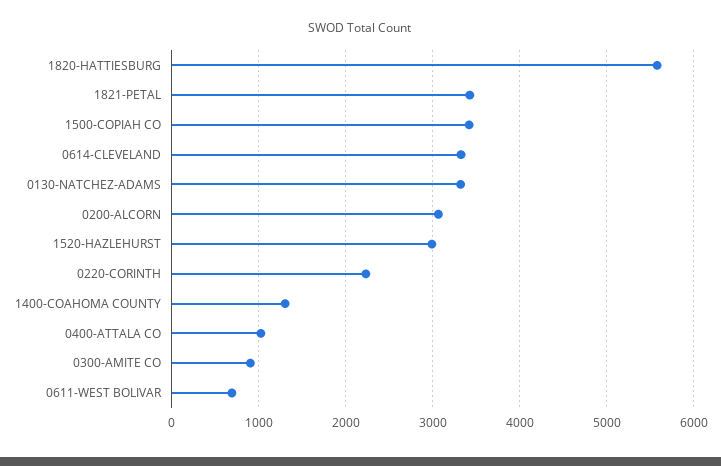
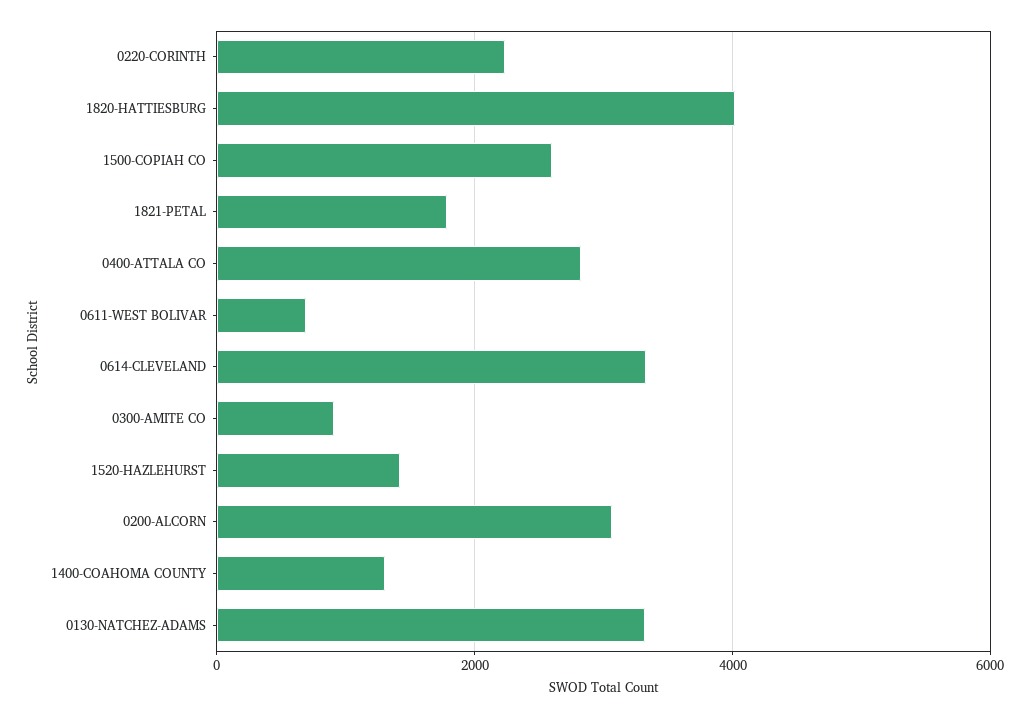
  {
-   "1820-HATTIESBURG": 5600,
+   "1820-HATTIESBURG": 4000,
-   "1821-PETAL": 3400,
+   "1821-PETAL": 1800,
-   "1500-COPIAH CO": 3400,
+   "1500-COPIAH CO": 2600,
    "0614-CLEVELAND": 3300,
    "0130-NATCHEZ-ADAMS": 3300,
    "0200-ALCORN": 3100,
-   "1520-HAZLEHURST": 3000,
+   "1520-HAZLEHURST": 1400,
    "0220-CORINTH": 2200,
    "1400-COAHOMA COUNTY": 1300,
-   "0400-ATTALA CO": 1000,
+   "0400-ATTALA CO": 2800,
    "0300-AMITE CO": 900,
    "0611-WEST BOLIVAR": 700
  }

